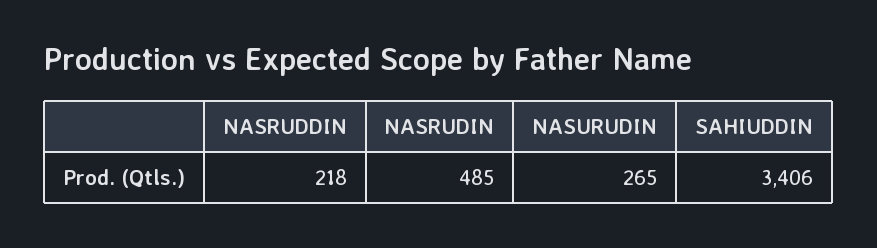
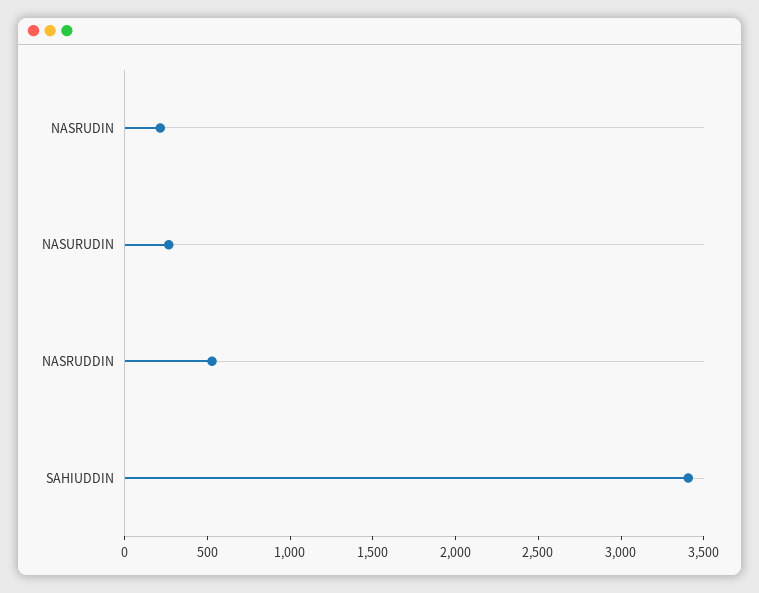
  {
-   "NASRUDDIN": 218,
+   "NASRUDDIN": 500,
-   "NASRUDIN": 485,
+   "NASRUDIN": 200,
    "NASURUDIN": 265,
    "SAHIUDDIN": 3406
  }

